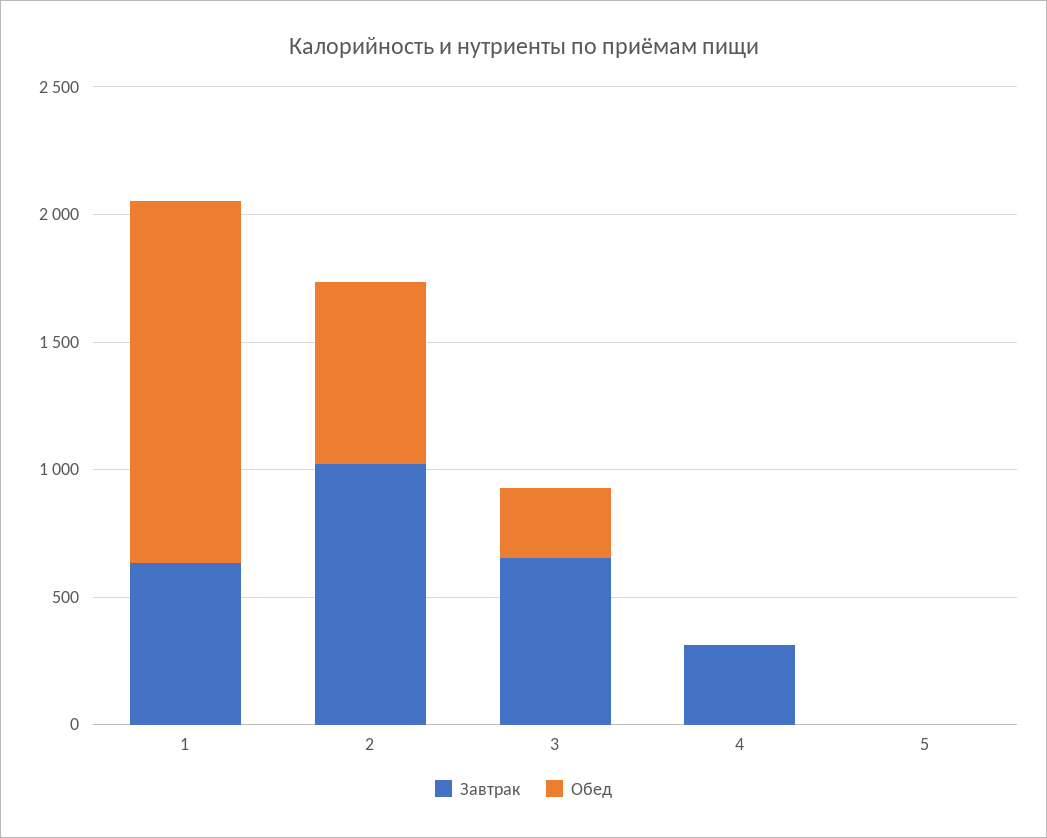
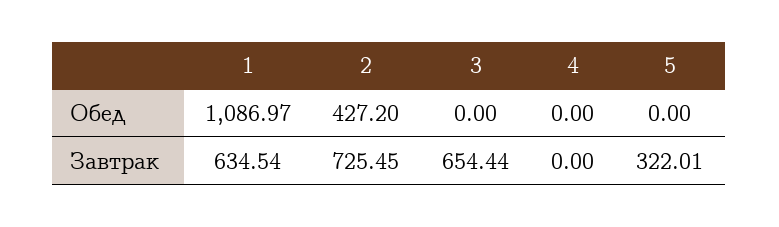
  {
    "Завтрак": {
      "1": 634.54,
-     "2": 1000,
+     "2": 725.45,
      "3": 654.44,
-     "4": 300,
+     "4": 0,
-     "5": 0
+     "5": 322.01
    },
    "Обед": {
-     "1": 1400,
+     "1": 1086.97,
-     "2": 700,
+     "2": 427.2,
-     "3": 300,
+     "3": 0,
      "4": 0,
      "5": 0
    }
  }

